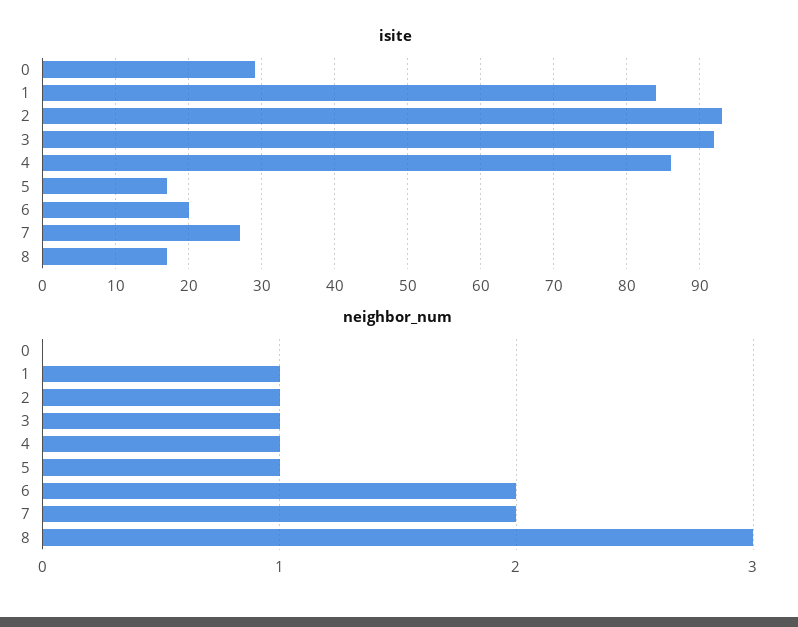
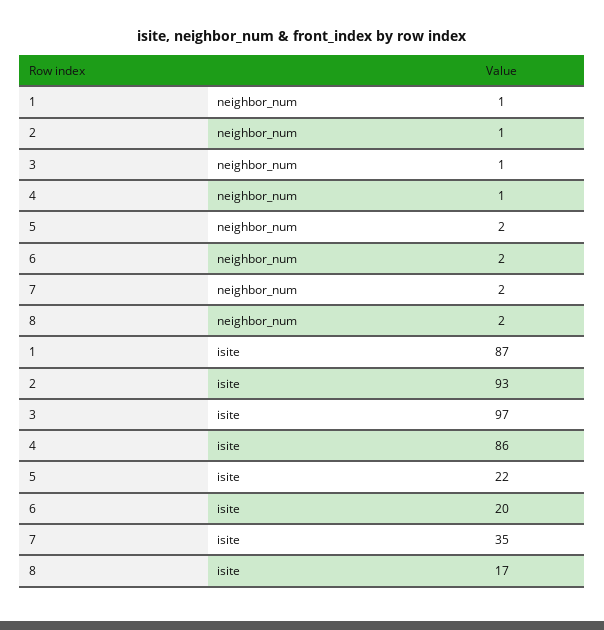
  {
    "isite": {
-     "0": 29,
-     "1": 84,
+     "1": 87,
      "2": 93,
-     "3": 92,
+     "3": 97,
      "4": 86,
-     "5": 17,
+     "5": 22,
      "6": 20,
-     "7": 27,
+     "7": 35,
      "8": 17
    },
    "neighbor_num": {
-     "0": 0,
      "1": 1,
      "2": 1,
      "3": 1,
      "4": 1,
-     "5": 1,
+     "5": 2,
      "6": 2,
      "7": 2,
-     "8": 3
+     "8": 2
    }
  }

